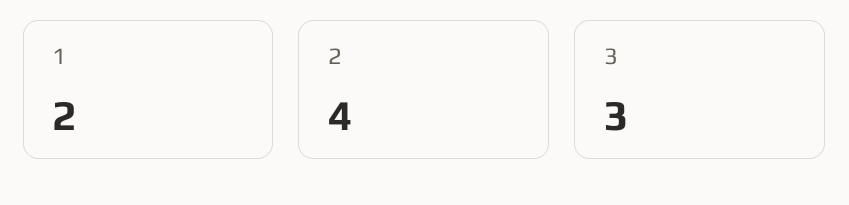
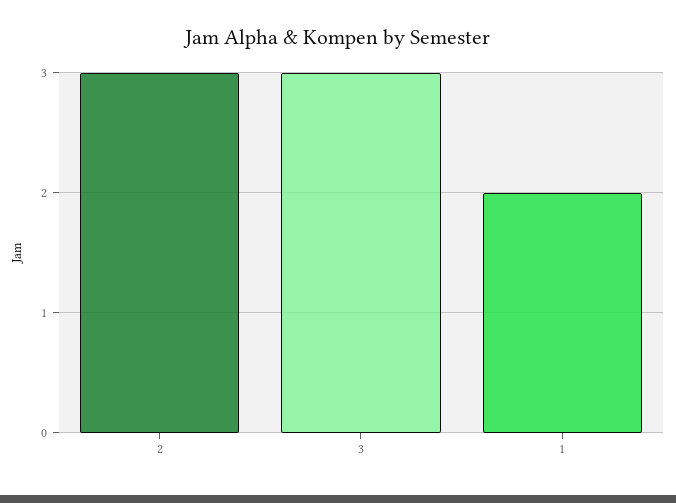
  {
    "1": 2,
-   "2": 4,
+   "2": 3,
    "3": 3
  }

